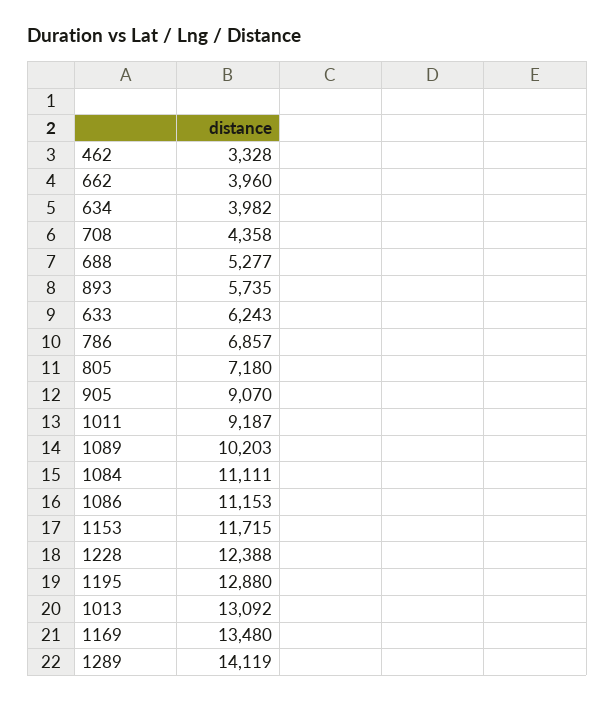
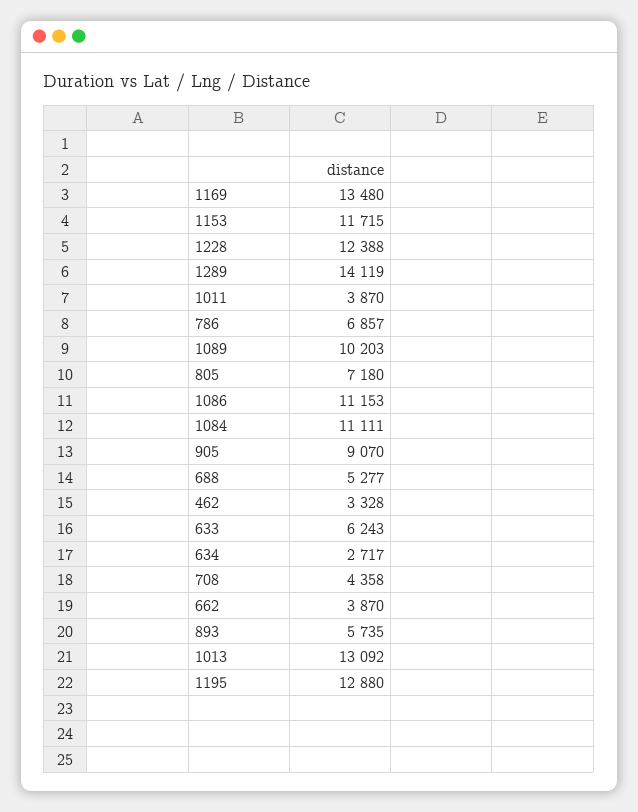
  {
    "462": 3328,
-   "662": 3960,
+   "662": 3870,
-   "634": 3982,
+   "634": 2717,
    "708": 4358,
    "688": 5277,
    "893": 5735,
    "633": 6243,
    "786": 6857,
    "805": 7180,
    "905": 9070,
-   "1011": 9187,
+   "1011": 3870,
    "1089": 10203,
    "1084": 11111,
    "1086": 11153,
    "1153": 11715,
    "1228": 12388,
    "1195": 12880,
    "1013": 13092,
    "1169": 13480,
    "1289": 14119
  }

